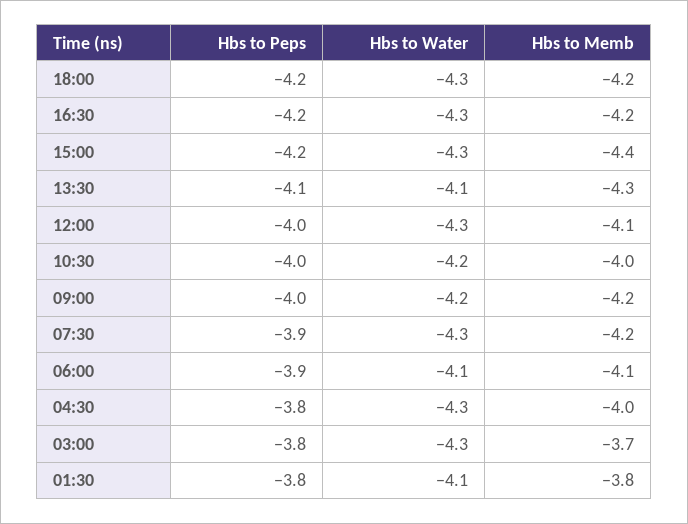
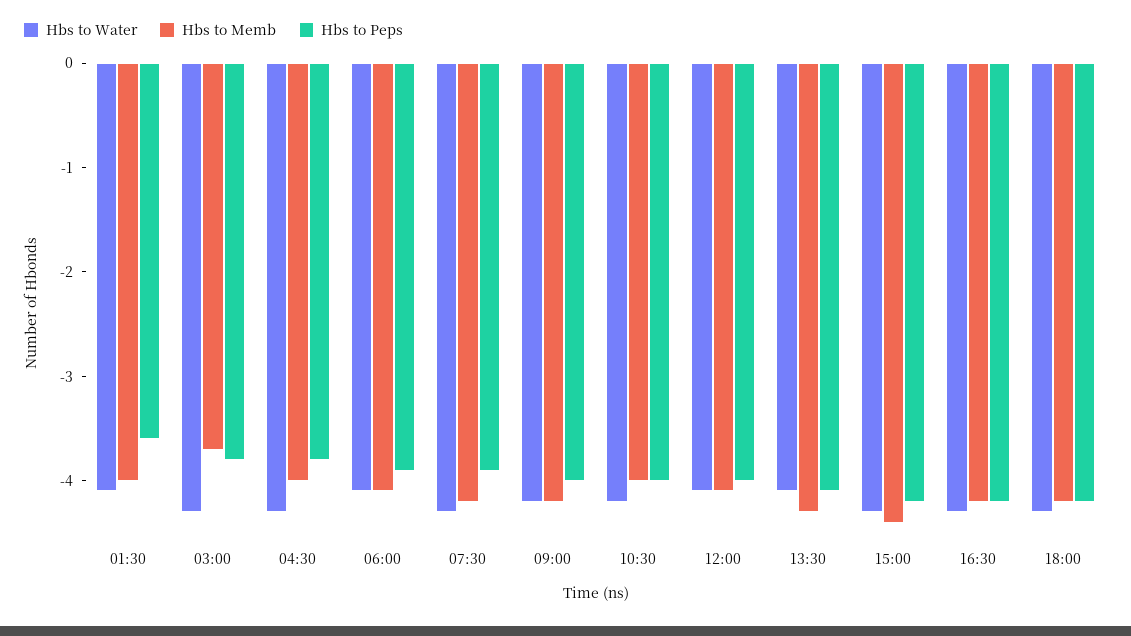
  {
    "Hbs to Peps": {
      "18:00": -4.2,
      "16:30": -4.2,
      "15:00": -4.2,
      "13:30": -4.1,
      "12:00": -4,
      "10:30": -4,
      "09:00": -4,
      "07:30": -3.9,
      "06:00": -3.9,
      "04:30": -3.8,
      "03:00": -3.8,
-     "01:30": -3.8
+     "01:30": -3.6
    },
    "Hbs to Water": {
      "18:00": -4.3,
      "16:30": -4.3,
      "15:00": -4.3,
      "13:30": -4.1,
-     "12:00": -4.3,
+     "12:00": -4.1,
      "10:30": -4.2,
      "09:00": -4.2,
      "07:30": -4.3,
      "06:00": -4.1,
      "04:30": -4.3,
      "03:00": -4.3,
      "01:30": -4.1
    },
    "Hbs to Memb": {
      "18:00": -4.2,
      "16:30": -4.2,
      "15:00": -4.4,
      "13:30": -4.3,
      "12:00": -4.1,
      "10:30": -4,
      "09:00": -4.2,
      "07:30": -4.2,
      "06:00": -4.1,
      "04:30": -4,
      "03:00": -3.7,
-     "01:30": -3.8
+     "01:30": -4
    }
  }

